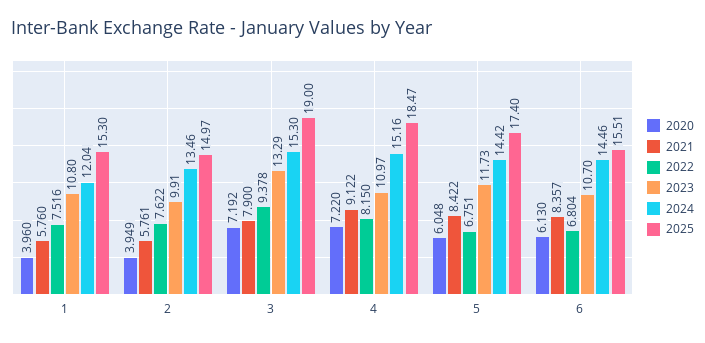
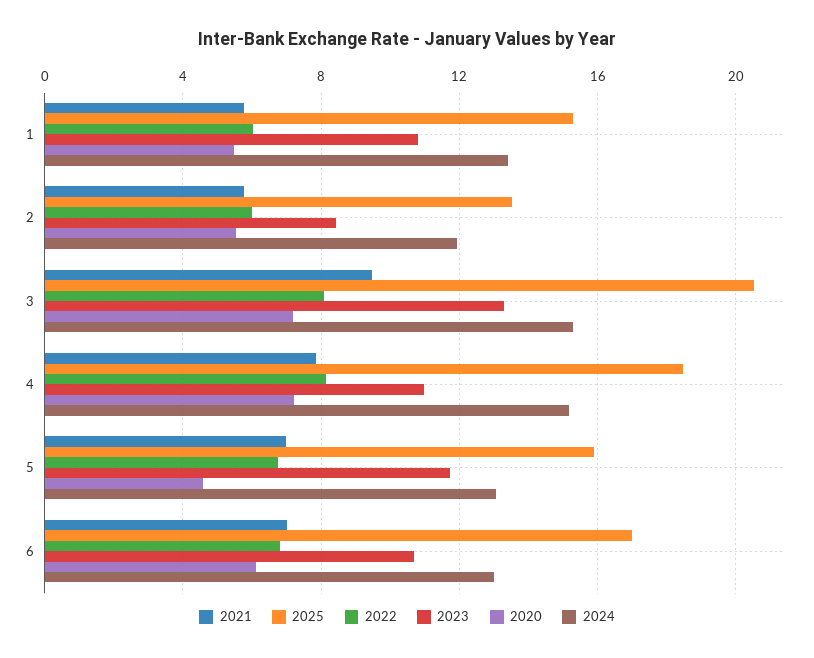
  {
    "2020": {
-     "1": 3.96,
+     "1": 5.5,
-     "2": 3.949,
+     "2": 5.5,
      "3": 7.192,
      "4": 7.22,
-     "5": 6.048,
+     "5": 4.5,
      "6": 6.13
    },
    "2021": {
      "1": 5.76,
      "2": 5.761,
-     "3": 7.9,
+     "3": 9.5,
-     "4": 9.122,
+     "4": 8,
-     "5": 8.422,
+     "5": 7,
-     "6": 8.357
+     "6": 7
    },
    "2022": {
-     "1": 7.516,
+     "1": 6,
-     "2": 7.622,
+     "2": 6,
-     "3": 9.378,
+     "3": 8,
      "4": 8.15,
      "5": 6.751,
      "6": 6.804
    },
    "2023": {
      "1": 10.8,
-     "2": 9.91,
+     "2": 8.5,
      "3": 13.29,
      "4": 10.97,
      "5": 11.73,
      "6": 10.7
    },
    "2024": {
-     "1": 12.04,
+     "1": 13.5,
-     "2": 13.46,
+     "2": 12,
      "3": 15.3,
      "4": 15.16,
-     "5": 14.42,
+     "5": 13,
-     "6": 14.46
+     "6": 13
    },
    "2025": {
      "1": 15.3,
-     "2": 14.97,
+     "2": 13.5,
-     "3": 19,
+     "3": 20.5,
      "4": 18.47,
-     "5": 17.4,
+     "5": 16,
-     "6": 15.51
+     "6": 17
    }
  }

